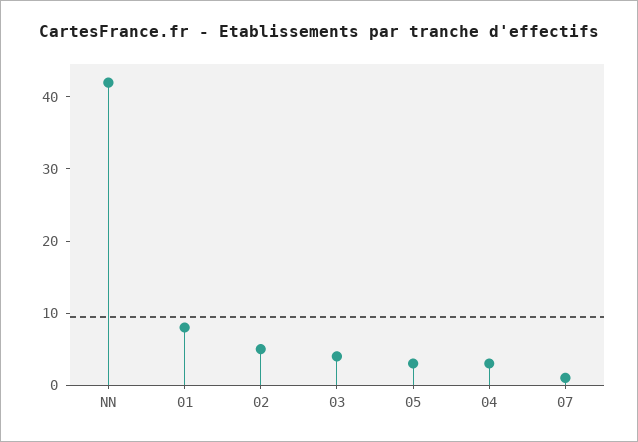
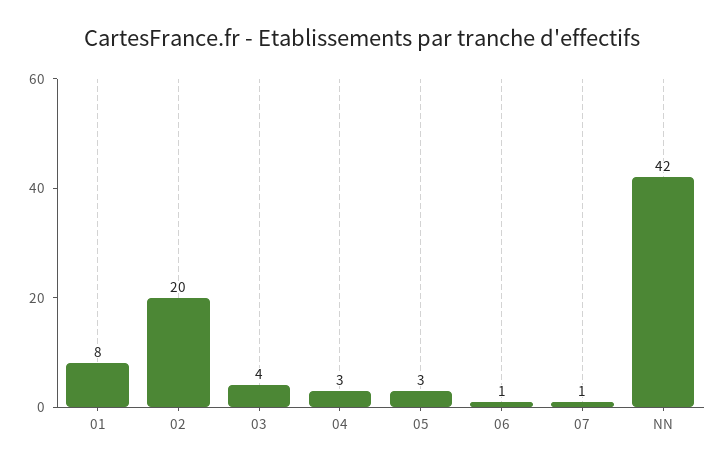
  {
    "NN": 42,
    "01": 8,
-   "02": 5,
+   "02": 20,
    "03": 4,
    "05": 3,
    "04": 3,
-   "07": 1
+   "07": 1,
+   "06": 1
  }

